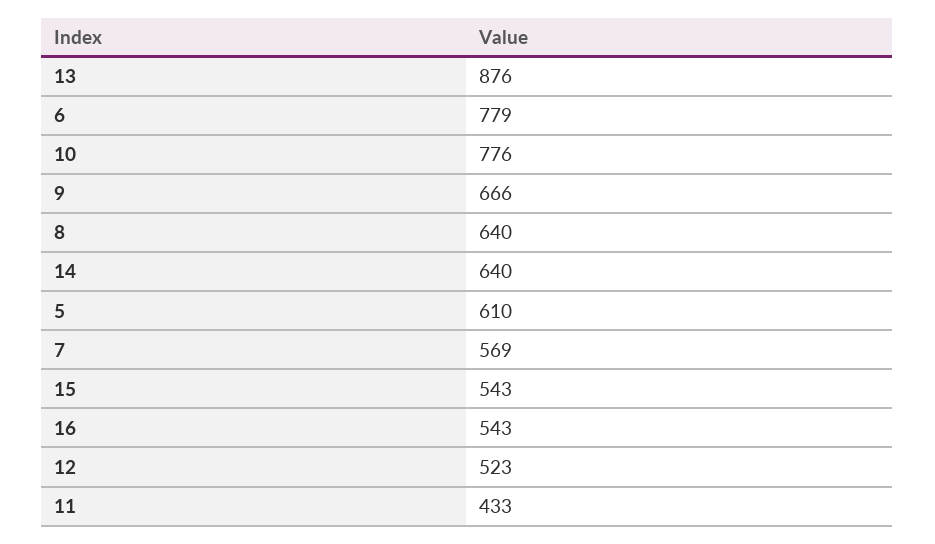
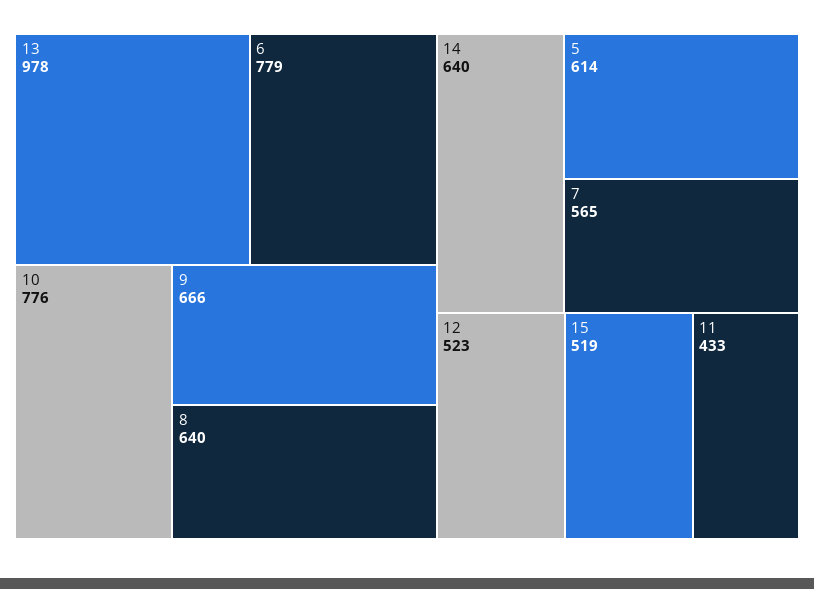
  {
-   "13": 876,
+   "13": 978,
    "6": 779,
    "10": 776,
    "9": 666,
    "8": 640,
    "14": 640,
-   "5": 610,
+   "5": 614,
-   "7": 569,
+   "7": 565,
-   "15": 543,
+   "15": 519,
-   "16": 543,
    "12": 523,
    "11": 433
  }

